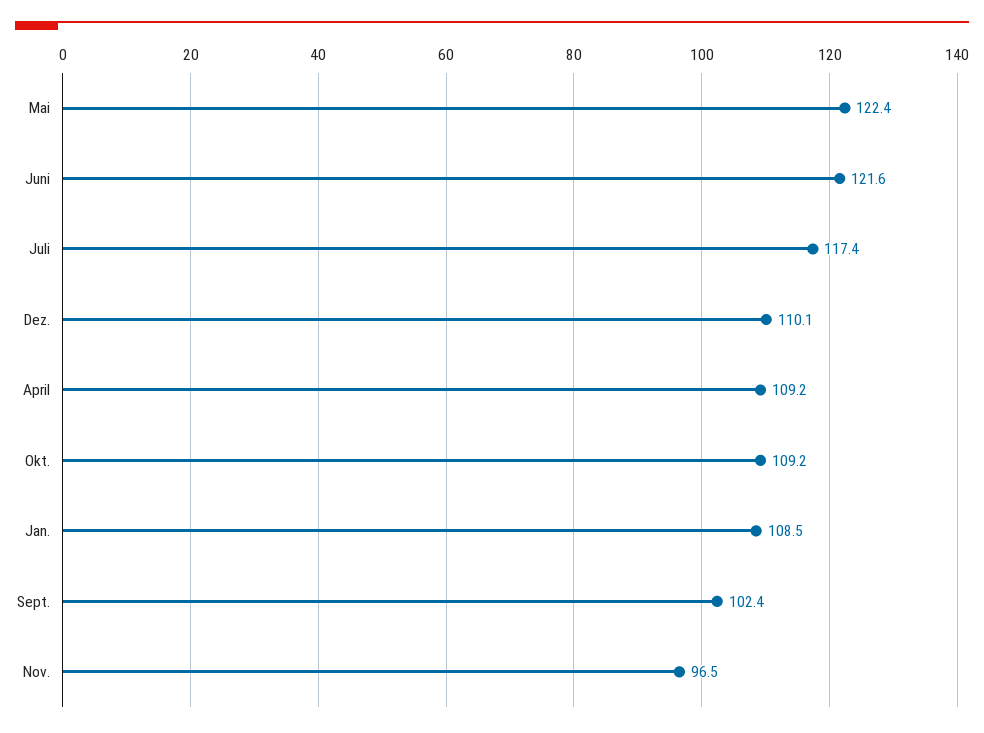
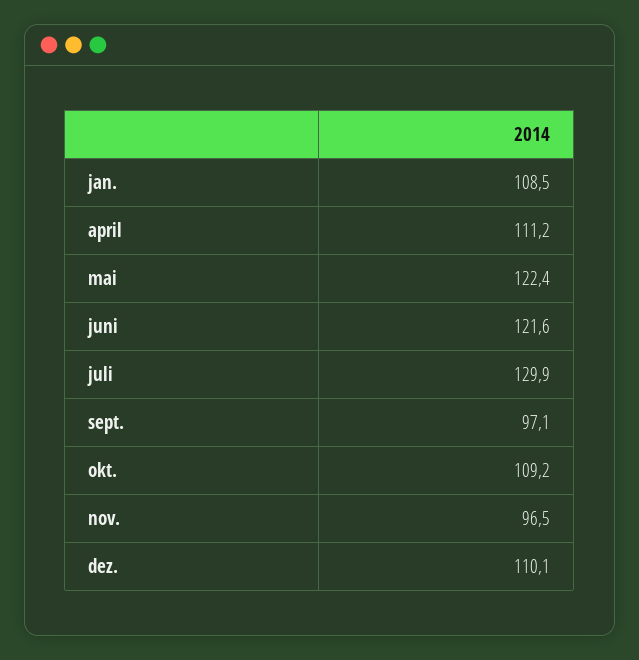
  {
    "Mai": 122.4,
    "Juni": 121.6,
-   "Juli": 117.4,
+   "Juli": 129.9,
    "Dez.": 110.1,
-   "April": 109.2,
+   "April": 111.2,
    "Okt.": 109.2,
    "Jan.": 108.5,
-   "Sept.": 102.4,
+   "Sept.": 97.1,
    "Nov.": 96.5
  }

